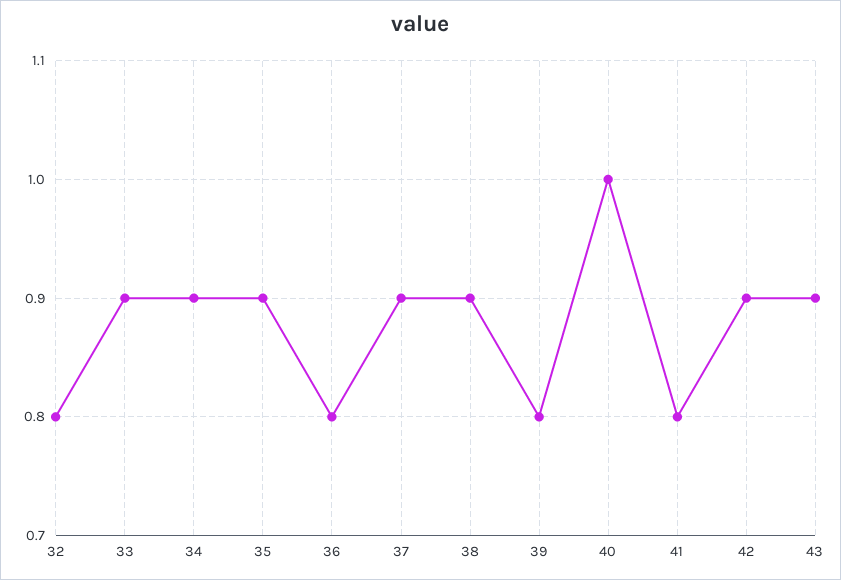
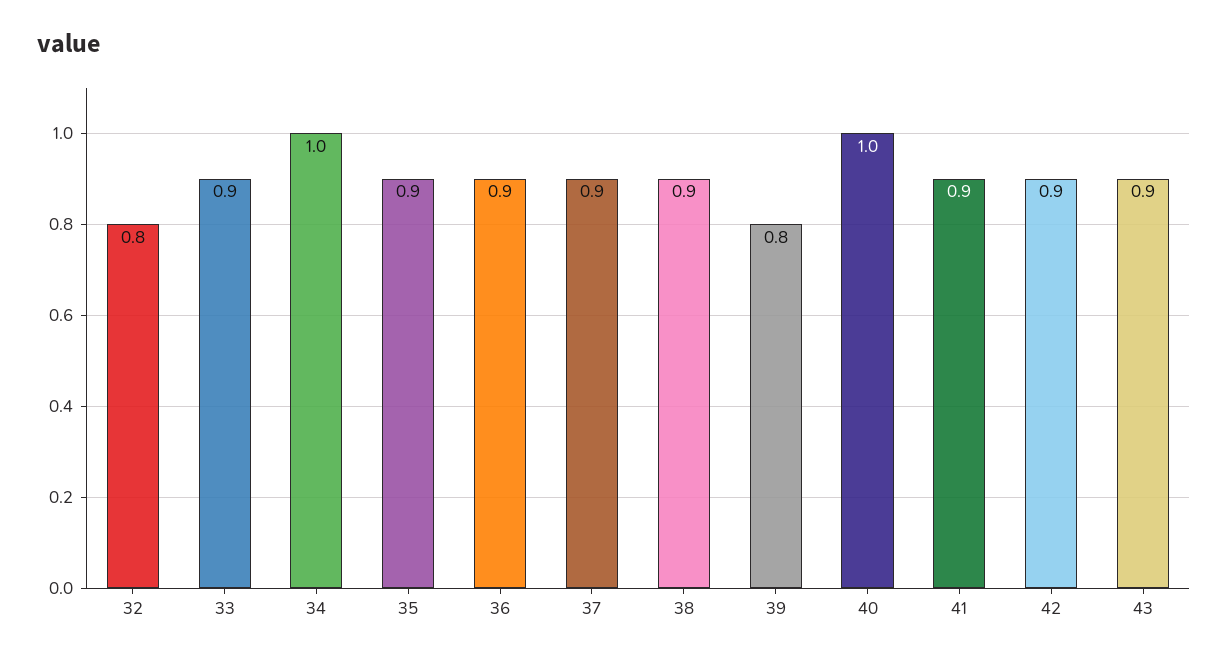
  {
    "32": 0.8,
    "33": 0.9,
-   "34": 0.9,
+   "34": 1,
    "35": 0.9,
-   "36": 0.8,
+   "36": 0.9,
    "37": 0.9,
    "38": 0.9,
    "39": 0.8,
    "40": 1,
-   "41": 0.8,
+   "41": 0.9,
    "42": 0.9,
    "43": 0.9
  }

